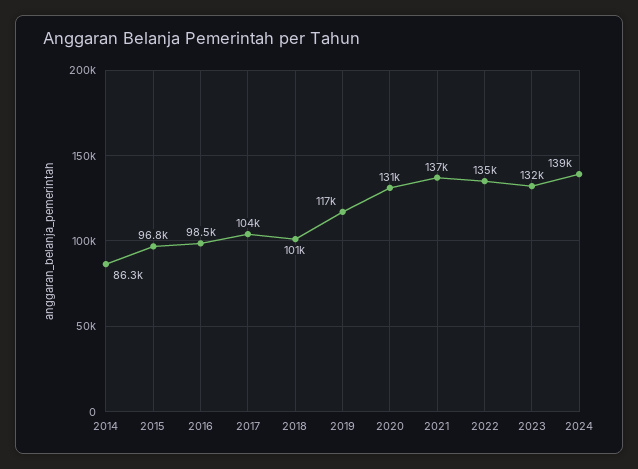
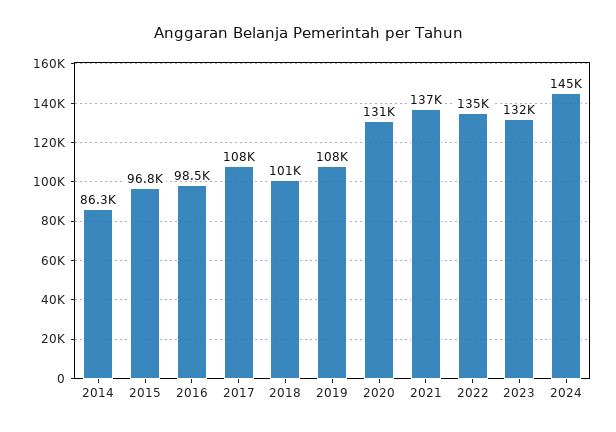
  {
    "2014": 86300,
    "2015": 96800,
    "2016": 98500,
-   "2017": 104000,
+   "2017": 108000,
    "2018": 101000,
-   "2019": 117000,
+   "2019": 108000,
    "2020": 131000,
    "2021": 137000,
    "2022": 135000,
    "2023": 132000,
-   "2024": 139000
+   "2024": 145000
  }

